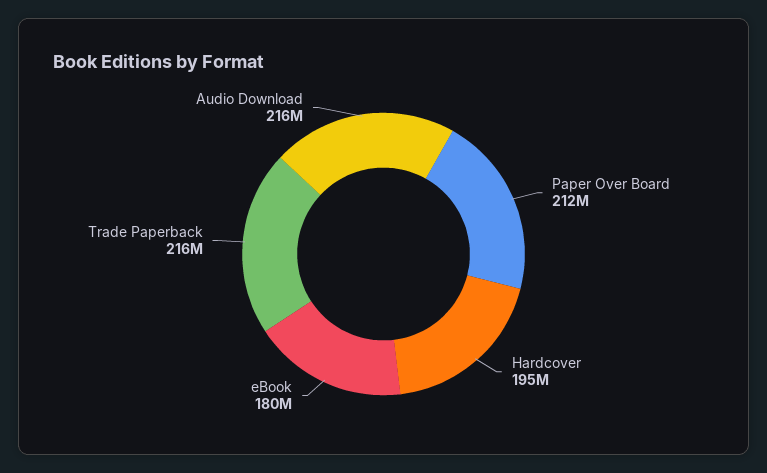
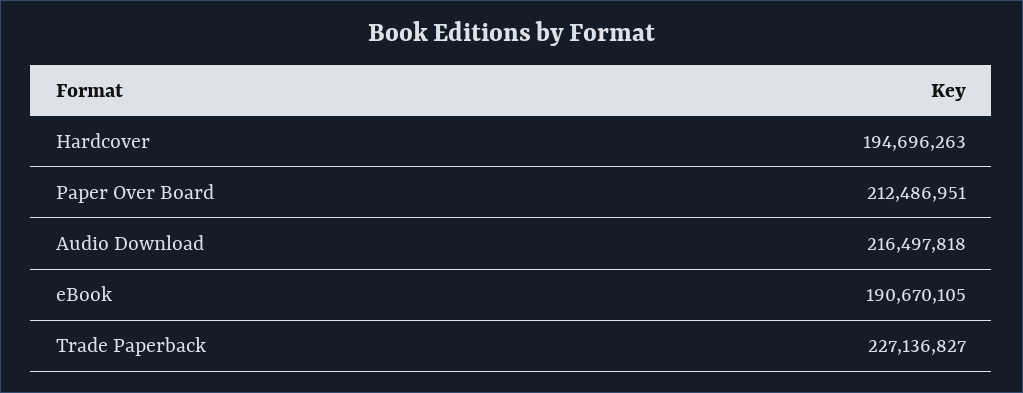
  {
    "Paper Over Board": 212486951,
    "Hardcover": 194696263,
-   "eBook": 180000000,
+   "eBook": 190670105,
-   "Trade Paperback": 216000000,
+   "Trade Paperback": 227136827,
    "Audio Download": 216497818
  }

